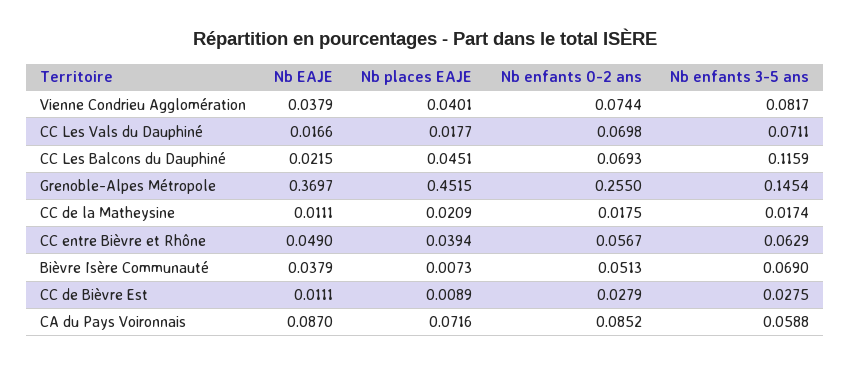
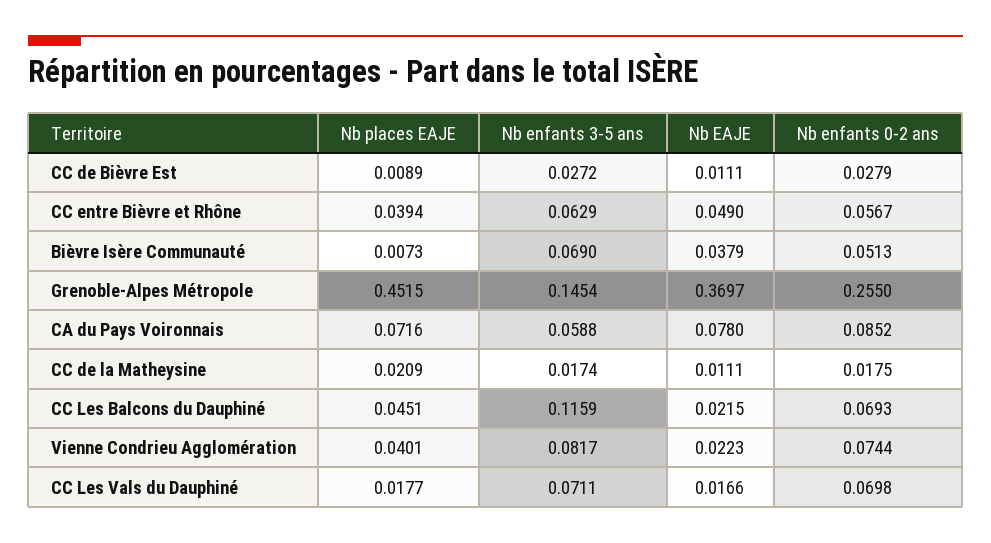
  {
    "Nb EAJE": {
-     "Vienne Condrieu Agglomération": 0.0379,
+     "Vienne Condrieu Agglomération": 0.0223,
      "CC Les Vals du Dauphiné": 0.0166,
      "CC Les Balcons du Dauphiné": 0.0215,
      "Grenoble-Alpes Métropole": 0.3697,
      "CC de la Matheysine": 0.0111,
      "CC entre Bièvre et Rhône": 0.049,
      "Bièvre Isère Communauté": 0.0379,
      "CC de Bièvre Est": 0.0111,
-     "CA du Pays Voironnais": 0.087
+     "CA du Pays Voironnais": 0.078
    },
    "Nb places EAJE": {
      "Vienne Condrieu Agglomération": 0.0401,
      "CC Les Vals du Dauphiné": 0.0177,
      "CC Les Balcons du Dauphiné": 0.0451,
      "Grenoble-Alpes Métropole": 0.4515,
      "CC de la Matheysine": 0.0209,
      "CC entre Bièvre et Rhône": 0.0394,
      "Bièvre Isère Communauté": 0.0073,
      "CC de Bièvre Est": 0.0089,
      "CA du Pays Voironnais": 0.0716
    },
    "Nb enfants 0-2 ans": {
      "Vienne Condrieu Agglomération": 0.0744,
      "CC Les Vals du Dauphiné": 0.0698,
      "CC Les Balcons du Dauphiné": 0.0693,
      "Grenoble-Alpes Métropole": 0.255,
      "CC de la Matheysine": 0.0175,
      "CC entre Bièvre et Rhône": 0.0567,
      "Bièvre Isère Communauté": 0.0513,
      "CC de Bièvre Est": 0.0279,
      "CA du Pays Voironnais": 0.0852
    },
    "Nb enfants 3-5 ans": {
      "Vienne Condrieu Agglomération": 0.0817,
      "CC Les Vals du Dauphiné": 0.0711,
      "CC Les Balcons du Dauphiné": 0.1159,
      "Grenoble-Alpes Métropole": 0.1454,
      "CC de la Matheysine": 0.0174,
      "CC entre Bièvre et Rhône": 0.0629,
      "Bièvre Isère Communauté": 0.069,
-     "CC de Bièvre Est": 0.0275,
+     "CC de Bièvre Est": 0.0272,
      "CA du Pays Voironnais": 0.0588
    }
  }

